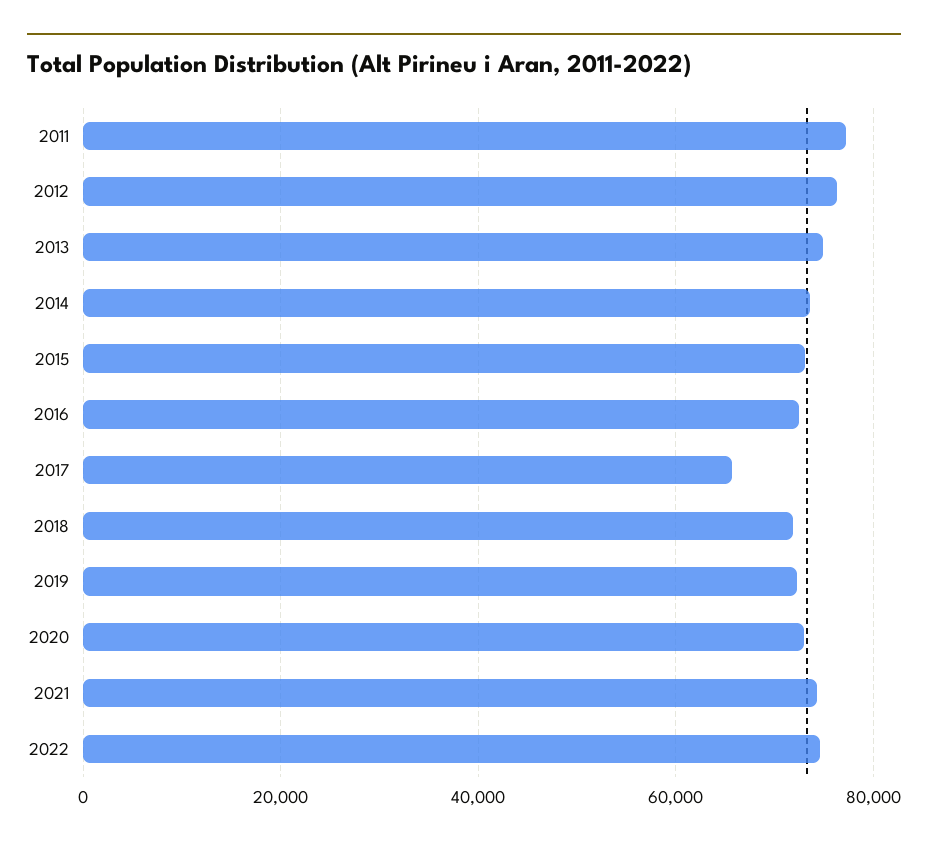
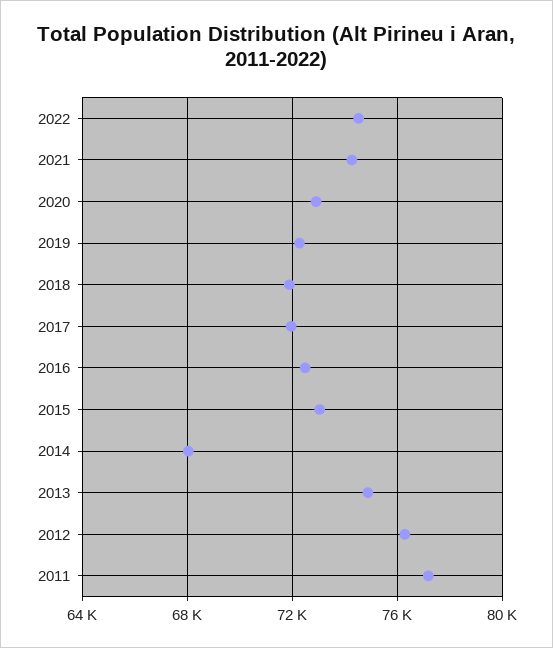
  {
    "2011": 77000,
    "2012": 76500,
    "2013": 75000,
-   "2014": 74000,
+   "2014": 68000,
    "2015": 73000,
    "2016": 72500,
-   "2017": 66000,
+   "2017": 72000,
    "2018": 72000,
    "2019": 72500,
    "2020": 73000,
    "2021": 74500,
    "2022": 74500
  }

